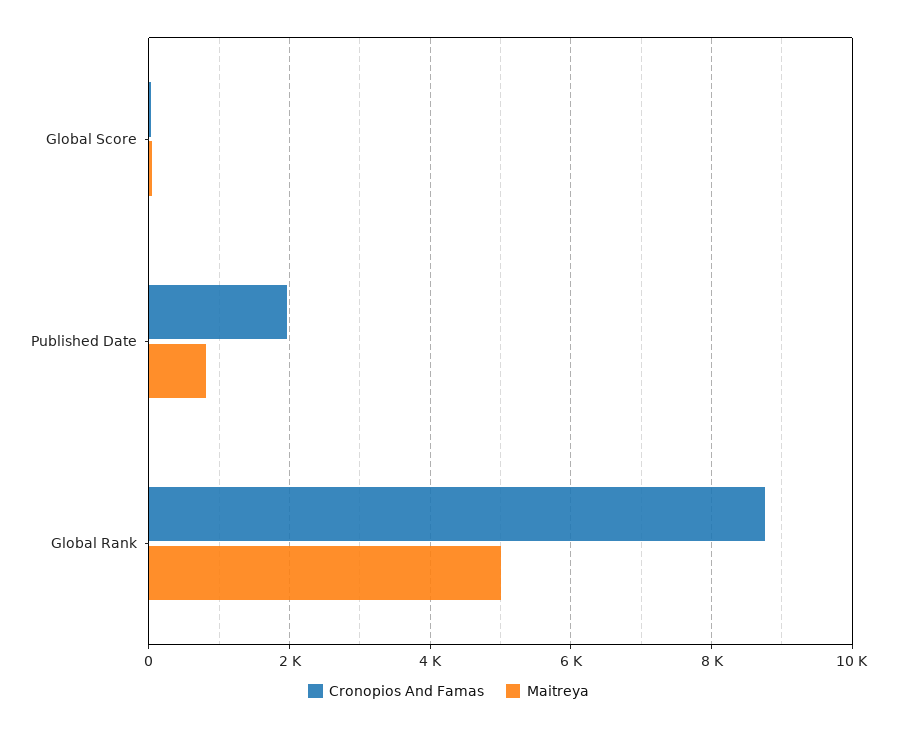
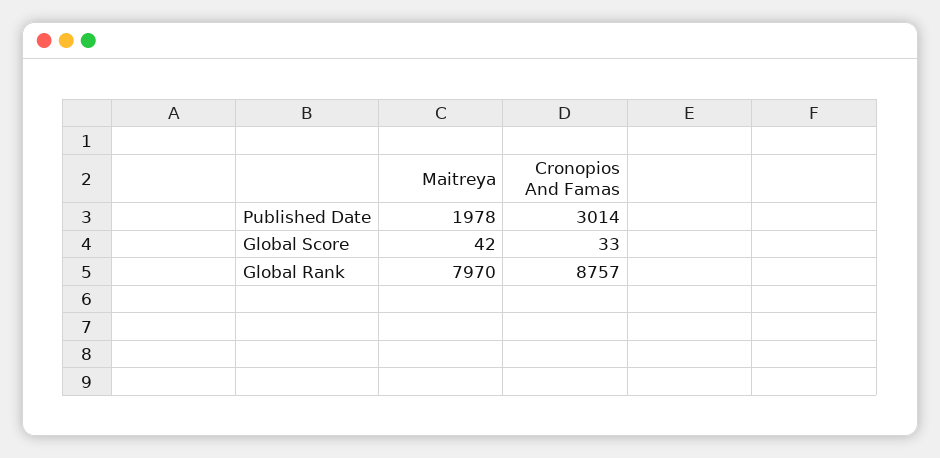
  {
    "Cronopios And Famas": {
      "Global Score": 33,
-     "Published Date": 2000,
+     "Published Date": 3014,
      "Global Rank": 8757
    },
    "Maitreya": {
      "Global Score": 42,
-     "Published Date": 800,
+     "Published Date": 1978,
-     "Global Rank": 5000
+     "Global Rank": 7970
    }
  }

